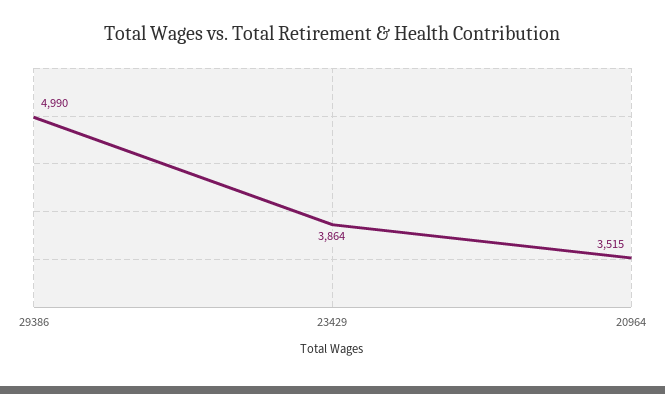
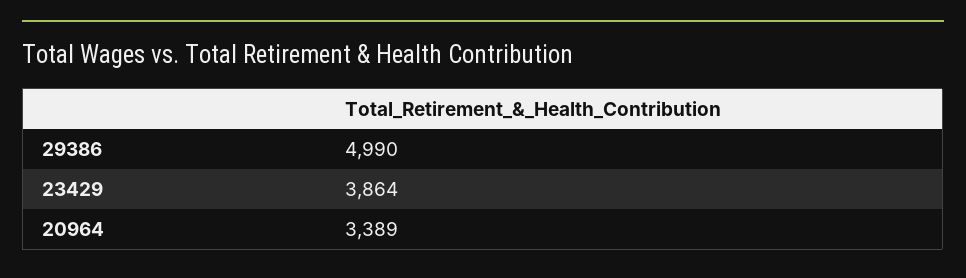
  {
    "29386": 4990,
    "23429": 3864,
-   "20964": 3515
+   "20964": 3389
  }

